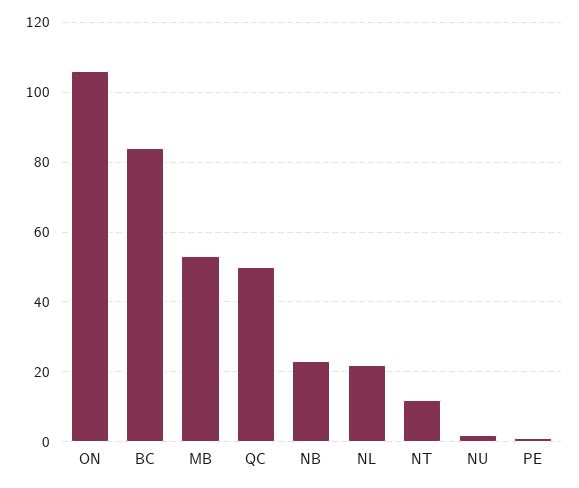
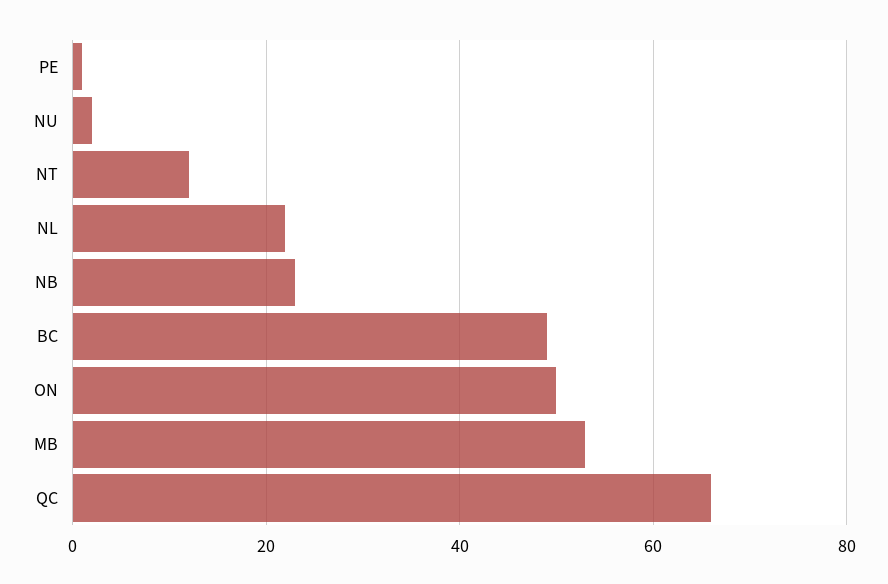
  {
-   "ON": 105,
+   "ON": 50,
-   "BC": 85,
+   "BC": 50,
    "MB": 55,
-   "QC": 50,
+   "QC": 65,
    "NB": 25,
    "NL": 20,
    "NT": 10,
    "NU": 0,
    "PE": 0
  }

